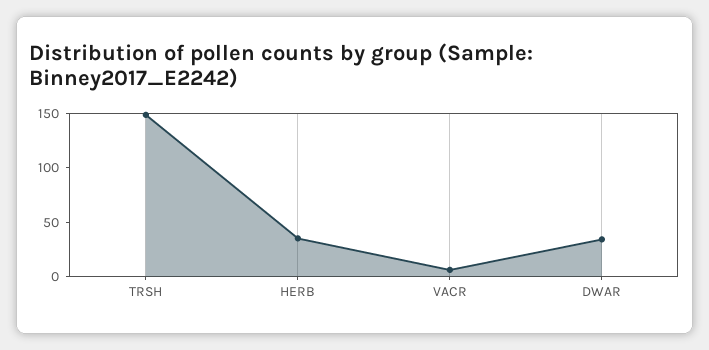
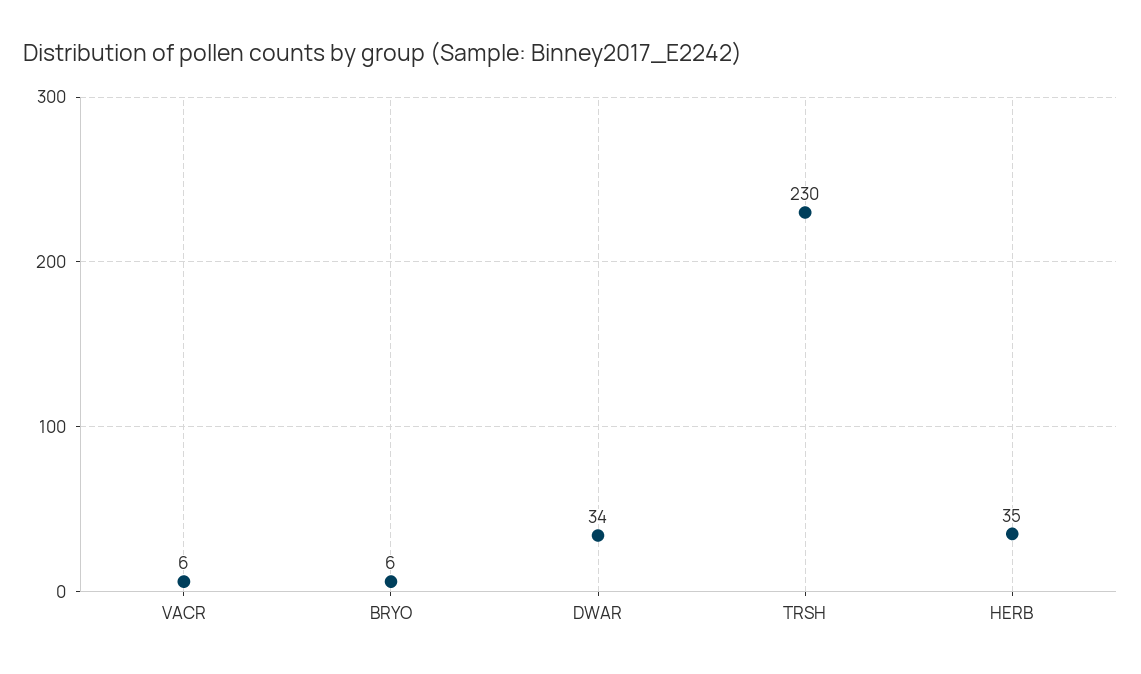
  {
-   "TRSH": 150,
+   "TRSH": 230,
    "HERB": 35,
    "VACR": 6,
-   "DWAR": 34
+   "DWAR": 34,
+   "BRYO": 6
  }

